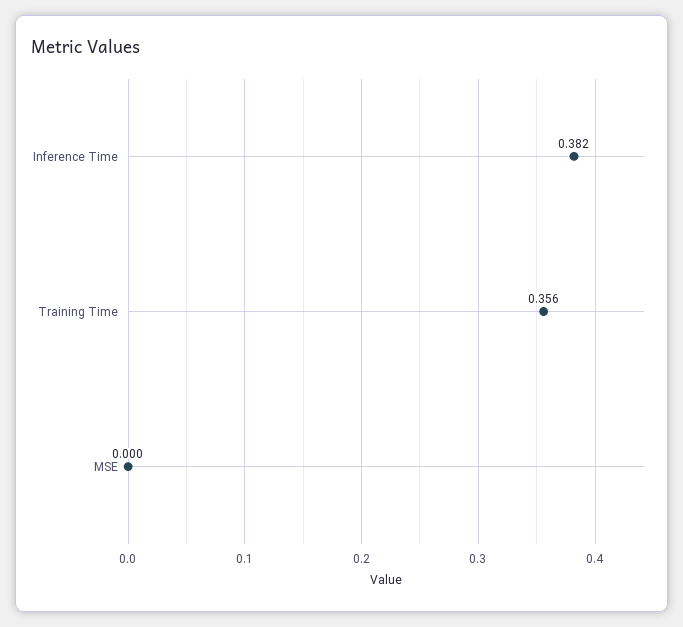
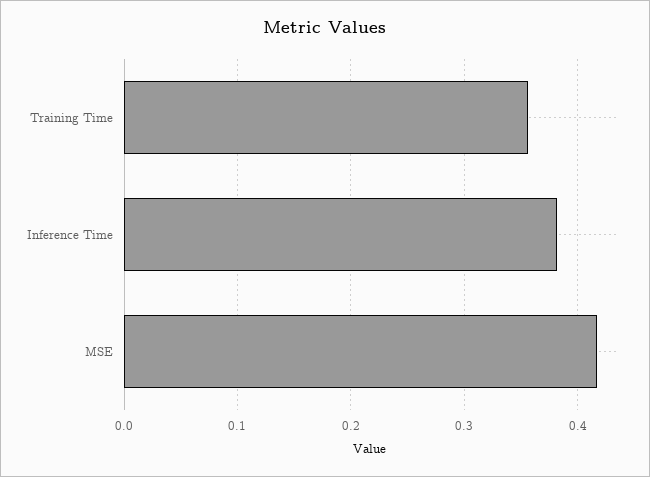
  {
    "Inference Time": 0.382,
    "Training Time": 0.356,
-   "MSE": 0
+   "MSE": 0.42
  }

